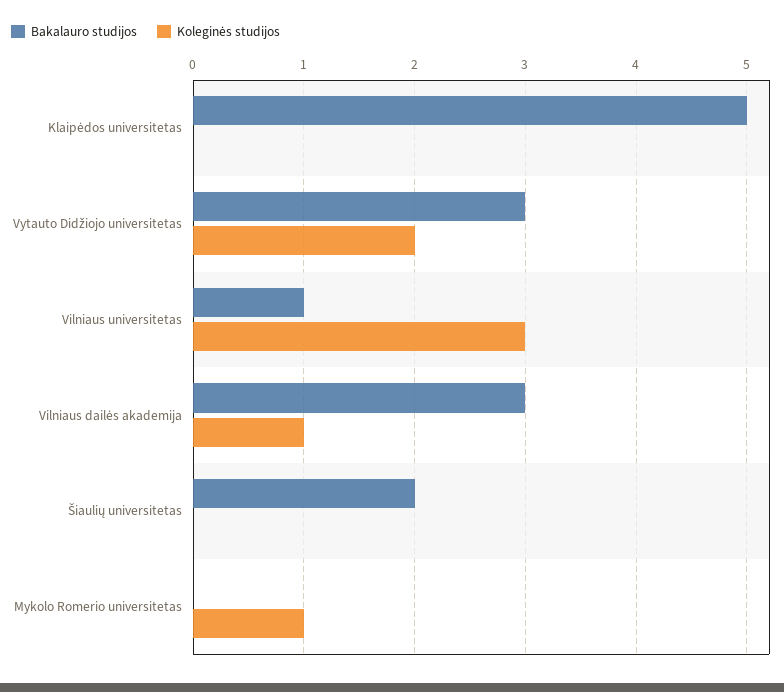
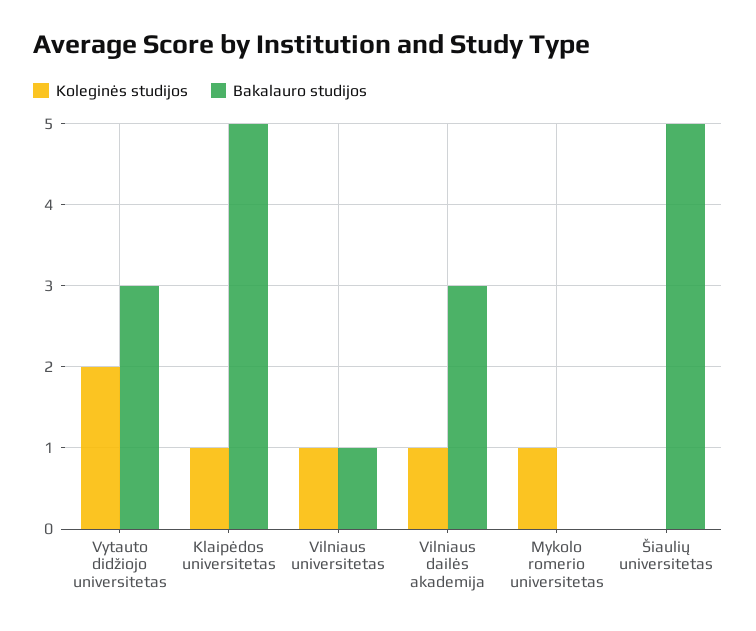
  {
    "Bakalauro studijos": {
      "Klaipėdos universitetas": 5,
      "Vytauto Didžiojo universitetas": 3,
      "Vilniaus universitetas": 1,
      "Vilniaus dailės akademija": 3,
-     "Šiaulių universitetas": 2,
+     "Šiaulių universitetas": 5,
      "Mykolo Romerio universitetas": 0
    },
    "Koleginės studijos": {
-     "Klaipėdos universitetas": 0,
+     "Klaipėdos universitetas": 1,
      "Vytauto Didžiojo universitetas": 2,
-     "Vilniaus universitetas": 3,
+     "Vilniaus universitetas": 1,
      "Vilniaus dailės akademija": 1,
      "Šiaulių universitetas": 0,
      "Mykolo Romerio universitetas": 1
    }
  }

